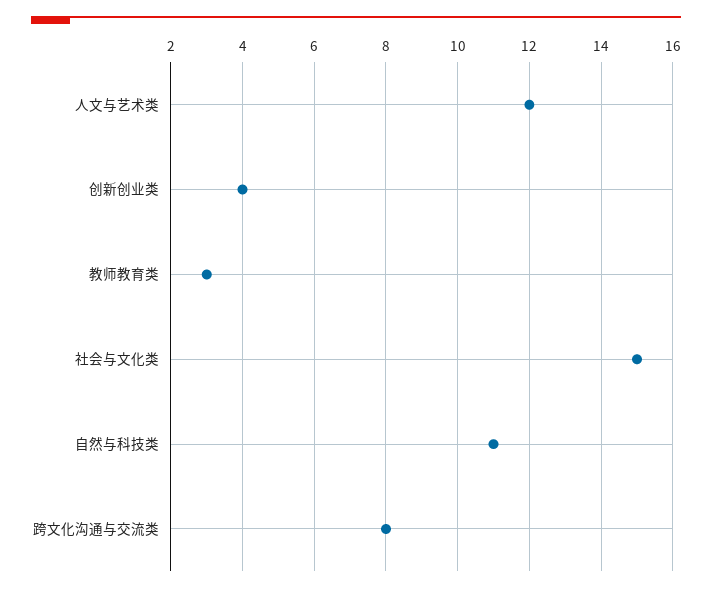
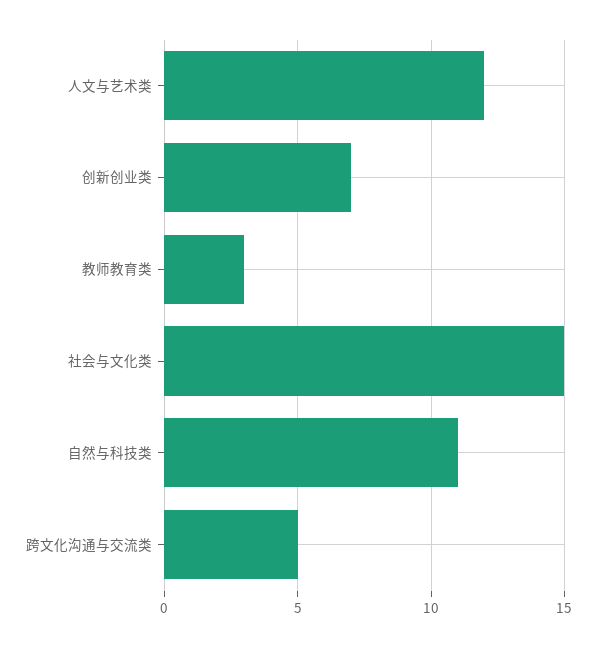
  {
    "人文与艺术类": 12,
-   "创新创业类": 4,
+   "创新创业类": 7,
    "教师教育类": 3,
    "社会与文化类": 15,
    "自然与科技类": 11,
-   "跨文化沟通与交流类": 8
+   "跨文化沟通与交流类": 5
  }

